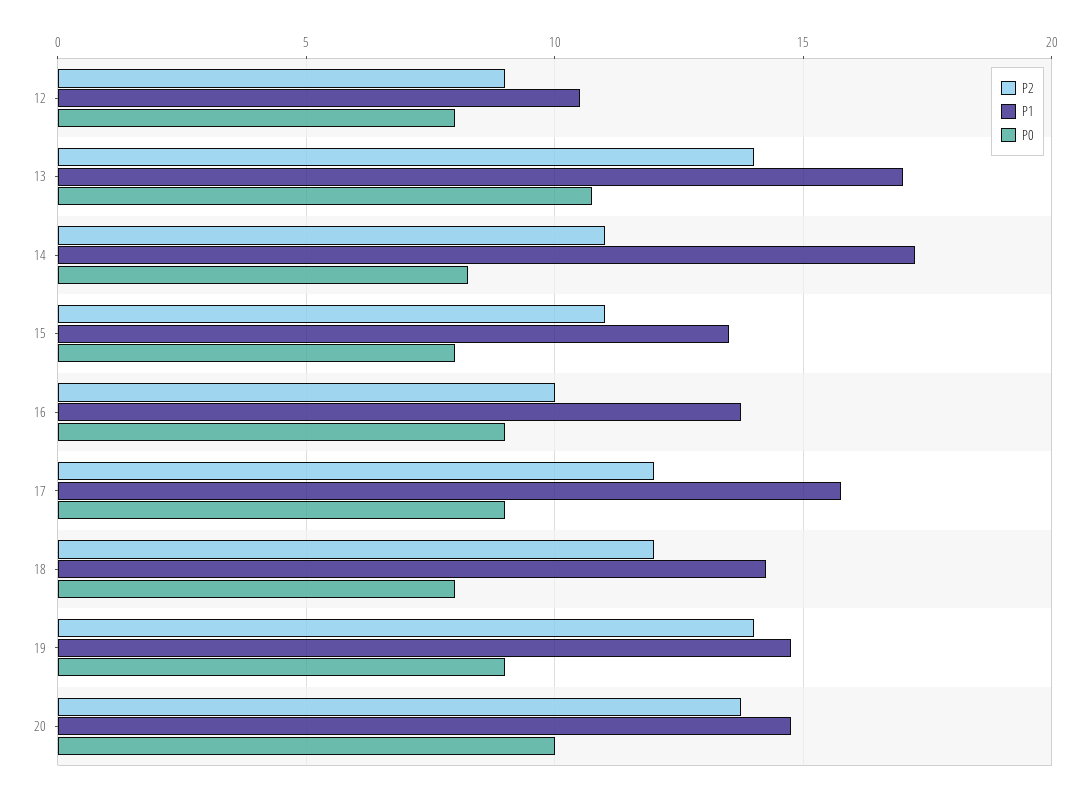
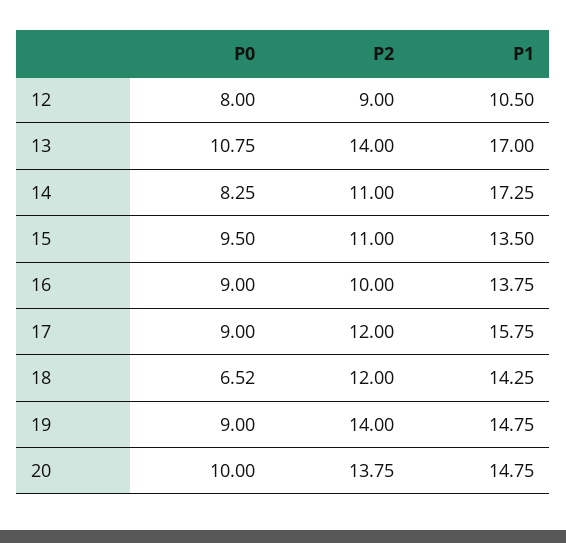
  {
    "P2": {
      "12": 9,
      "13": 14,
      "14": 11,
      "15": 11,
      "16": 10,
      "17": 12,
      "18": 12,
      "19": 14,
      "20": 13.75
    },
    "P1": {
      "12": 10.5,
      "13": 17,
      "14": 17.25,
      "15": 13.5,
      "16": 13.75,
      "17": 15.75,
      "18": 14.25,
      "19": 14.75,
      "20": 14.75
    },
    "P0": {
      "12": 8,
      "13": 10.75,
      "14": 8.25,
-     "15": 8,
+     "15": 9.5,
      "16": 9,
      "17": 9,
-     "18": 8,
+     "18": 6.52,
      "19": 9,
      "20": 10
    }
  }

